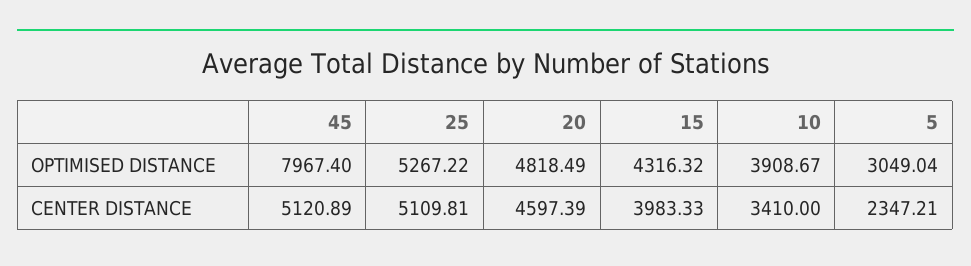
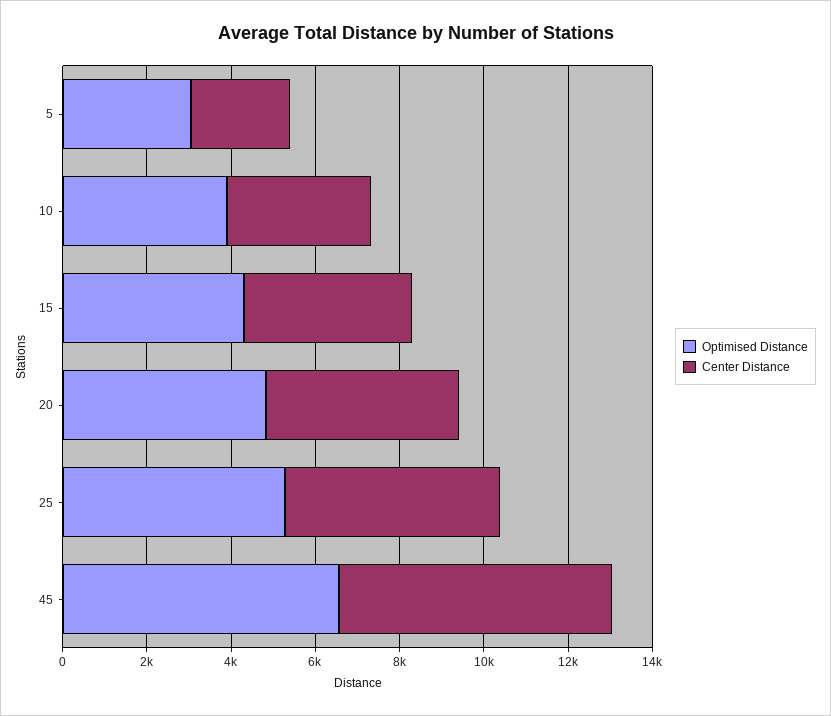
  {
    "OPTIMISED DISTANCE": {
-     "45": 7967.4,
+     "45": 6500,
      "25": 5267.22,
      "20": 4818.49,
      "15": 4316.32,
      "10": 3908.67,
      "5": 3049.04
    },
    "CENTER DISTANCE": {
-     "45": 5120.89,
+     "45": 6500,
      "25": 5109.81,
      "20": 4597.39,
      "15": 3983.33,
      "10": 3410,
      "5": 2347.21
    }
  }

